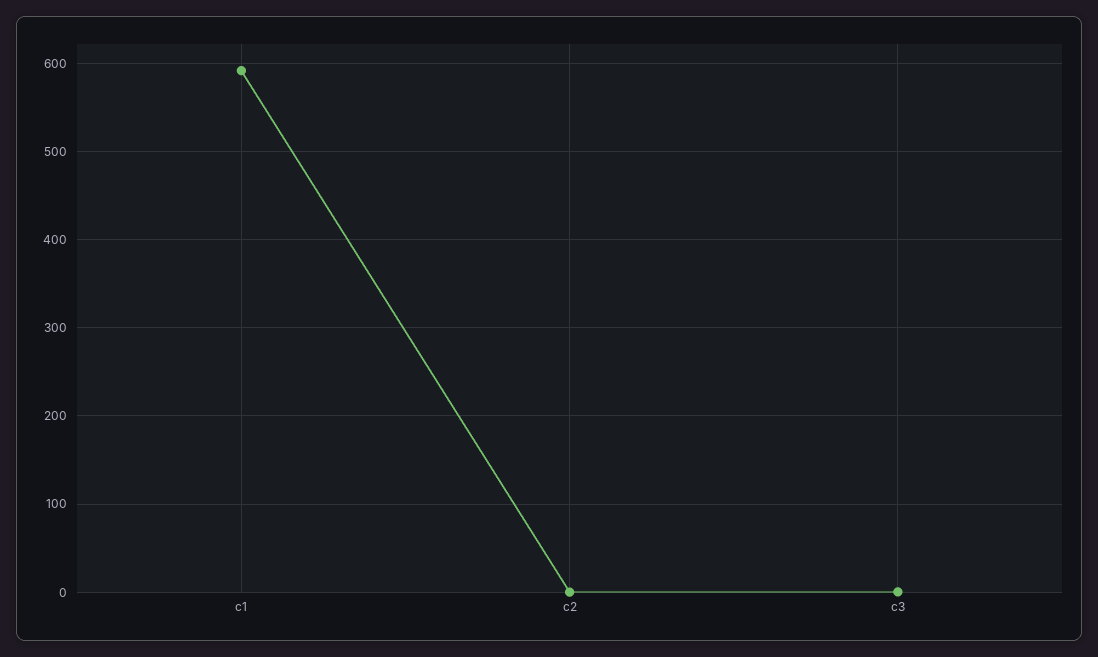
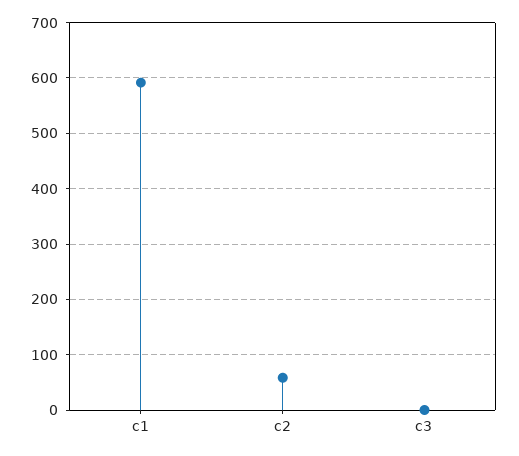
  {
    "c1": 590,
-   "c2": 0,
+   "c2": 60,
    "c3": 0
  }

